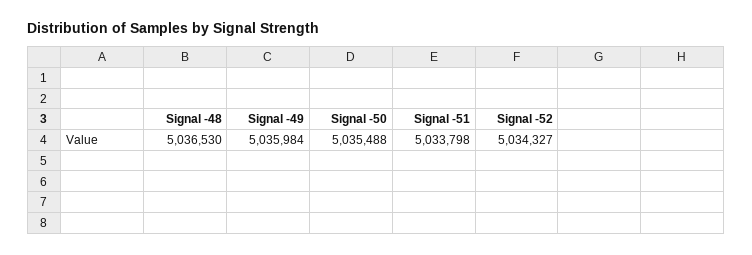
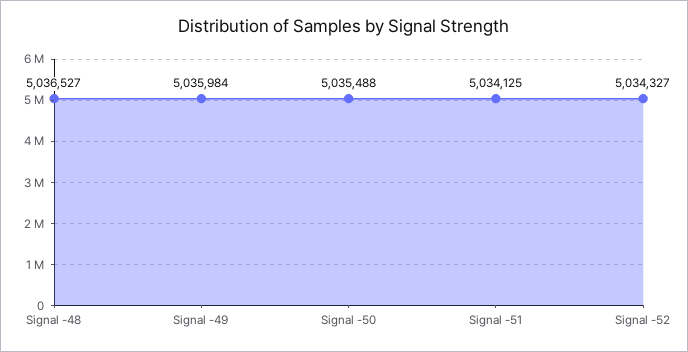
  {
-   "Signal -48": 5036530,
+   "Signal -48": 5036527,
    "Signal -49": 5035984,
    "Signal -50": 5035488,
-   "Signal -51": 5033798,
+   "Signal -51": 5034125,
    "Signal -52": 5034327
  }

